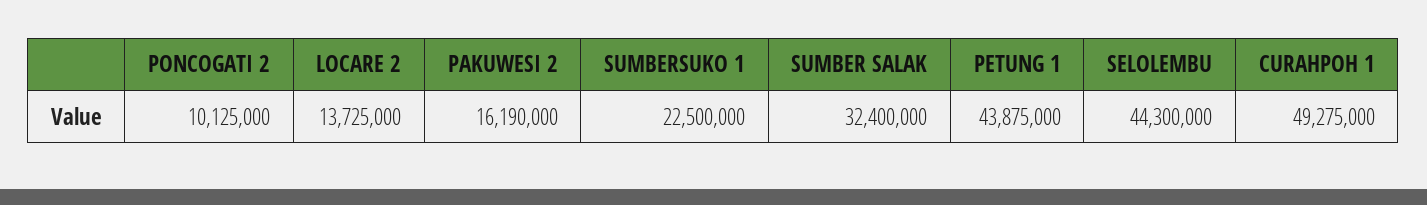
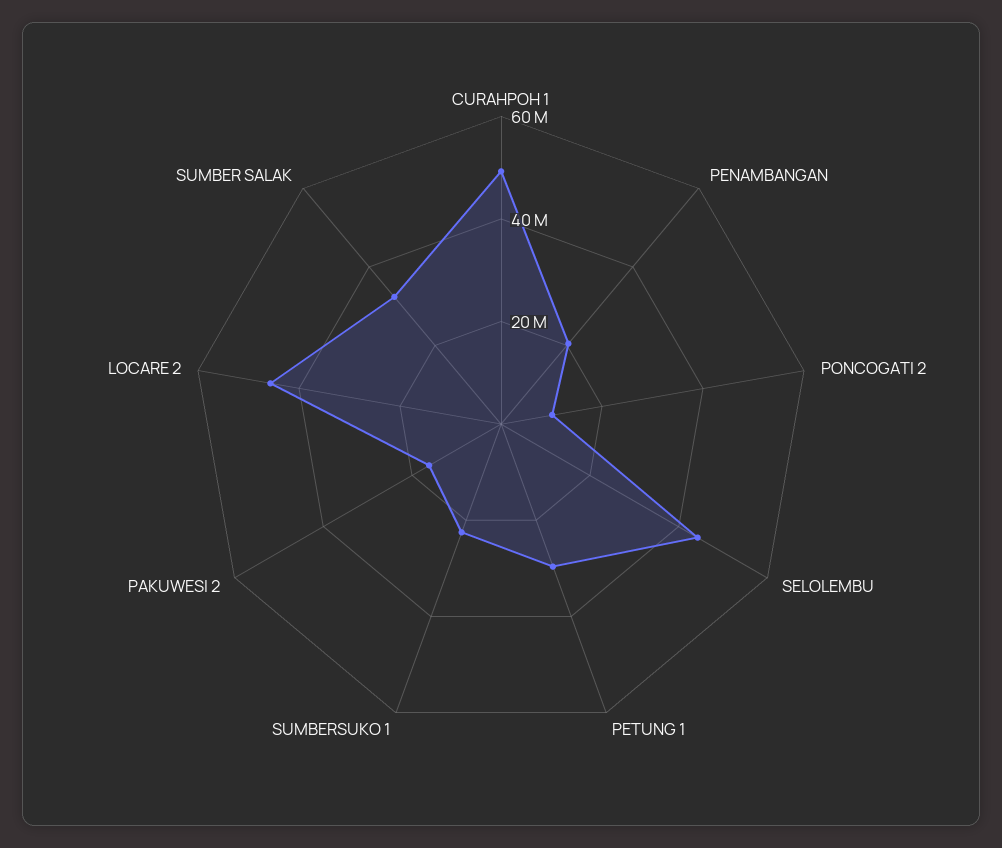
  {
    "PONCOGATI 2": 10125000,
-   "LOCARE 2": 13725000,
+   "LOCARE 2": 45000000,
    "PAKUWESI 2": 16190000,
    "SUMBERSUKO 1": 22500000,
    "SUMBER SALAK": 32400000,
-   "PETUNG 1": 43875000,
+   "PETUNG 1": 30000000,
    "SELOLEMBU": 44300000,
-   "CURAHPOH 1": 49275000
+   "CURAHPOH 1": 49275000,
+   "PENAMBANGAN": 20000000
  }

